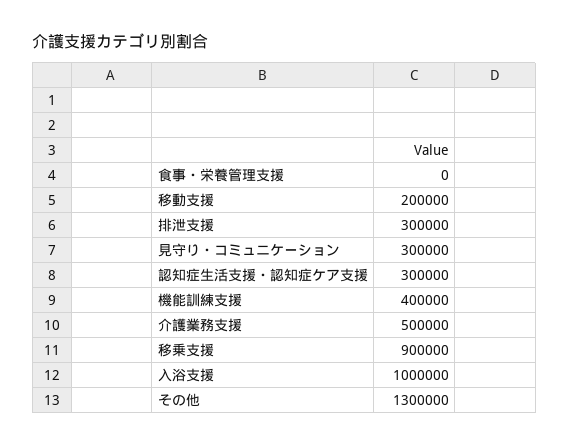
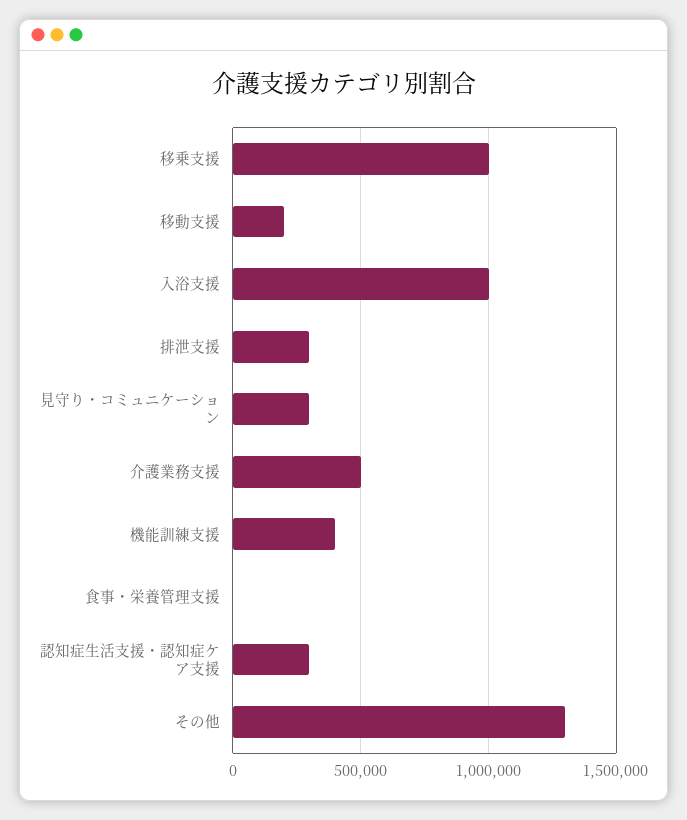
  {
    "食事・栄養管理支援": 0,
    "移動支援": 200000,
    "排泄支援": 300000,
    "見守り・コミュニケーション": 300000,
    "認知症生活支援・認知症ケア支援": 300000,
    "機能訓練支援": 400000,
    "介護業務支援": 500000,
-   "移乗支援": 900000,
+   "移乗支援": 1000000,
    "入浴支援": 1000000,
    "その他": 1300000
  }

